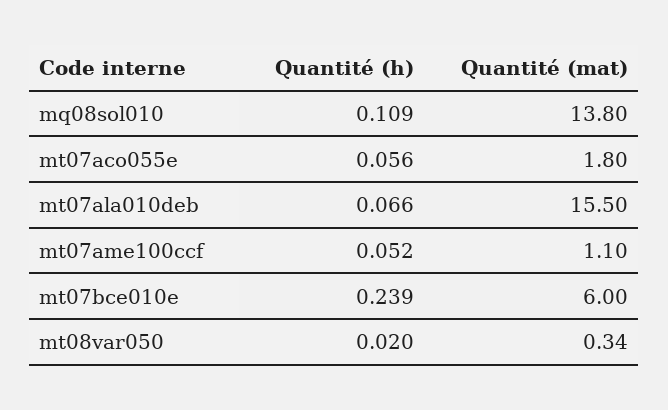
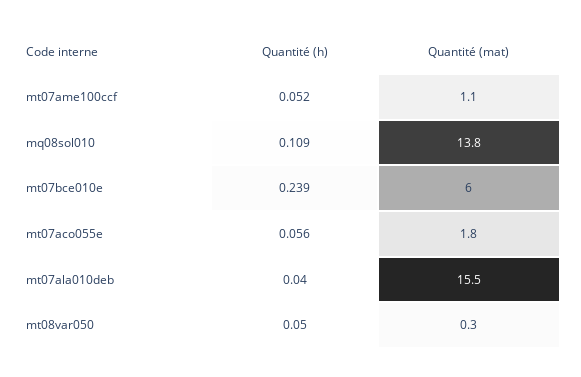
  {
    "Quantité (h)": {
      "mq08sol010": 0.109,
      "mt07aco055e": 0.056,
-     "mt07ala010deb": 0.066,
+     "mt07ala010deb": 0.04,
      "mt07ame100ccf": 0.052,
      "mt07bce010e": 0.239,
-     "mt08var050": 0.02
+     "mt08var050": 0.05
    },
    "Quantité (mat)": {
      "mq08sol010": 13.8,
      "mt07aco055e": 1.8,
      "mt07ala010deb": 15.5,
      "mt07ame100ccf": 1.1,
      "mt07bce010e": 6,
      "mt08var050": 0.34
    }
  }

